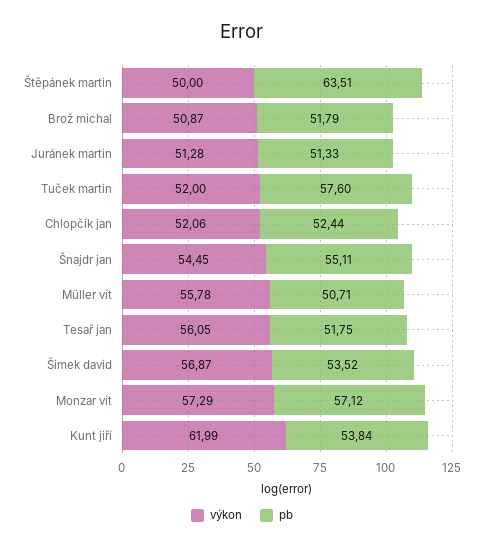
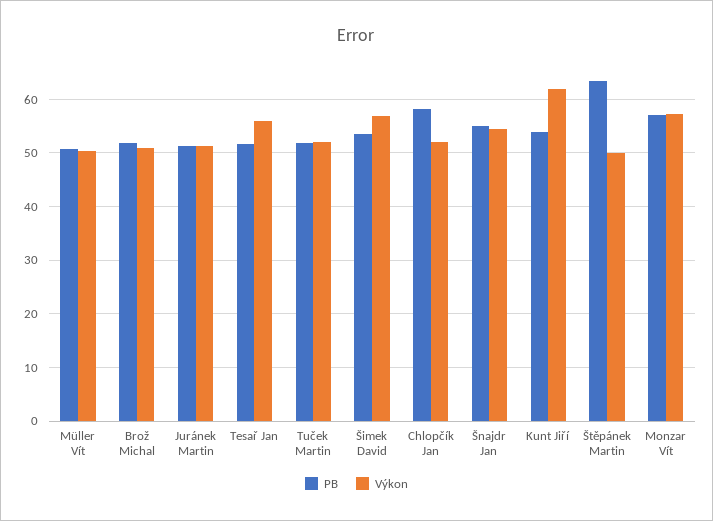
  {
    "výkon": {
      "Štěpánek martin": 50,
      "Brož michal": 50.87,
      "Juránek martin": 51.28,
      "Tuček martin": 52,
      "Chlopčík jan": 52.06,
      "Šnajdr jan": 54.45,
-     "Müller vít": 55.78,
+     "Müller vít": 50,
      "Tesař jan": 56.05,
      "Šimek david": 56.87,
      "Monzar vít": 57.29,
      "Kunt jiří": 61.99
    },
    "pb": {
      "Štěpánek martin": 63.51,
      "Brož michal": 51.79,
      "Juránek martin": 51.33,
-     "Tuček martin": 57.6,
+     "Tuček martin": 52,
-     "Chlopčík jan": 52.44,
+     "Chlopčík jan": 58,
      "Šnajdr jan": 55.11,
      "Müller vít": 50.71,
      "Tesař jan": 51.75,
      "Šimek david": 53.52,
      "Monzar vít": 57.12,
      "Kunt jiří": 53.84
    }
  }

